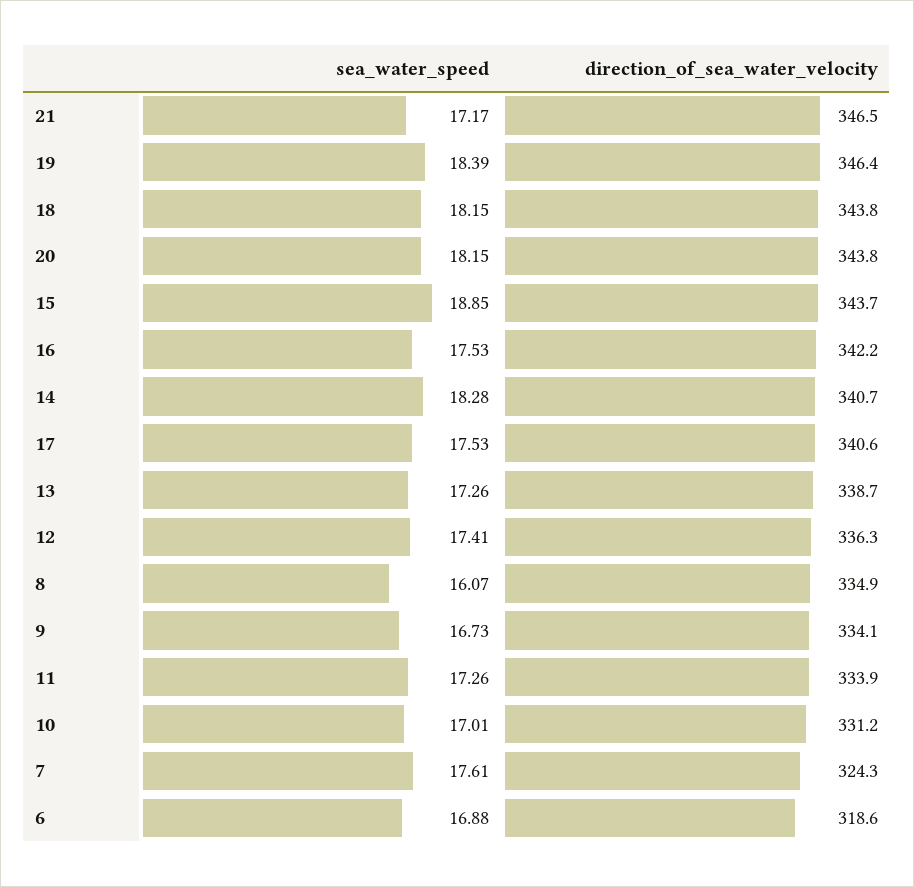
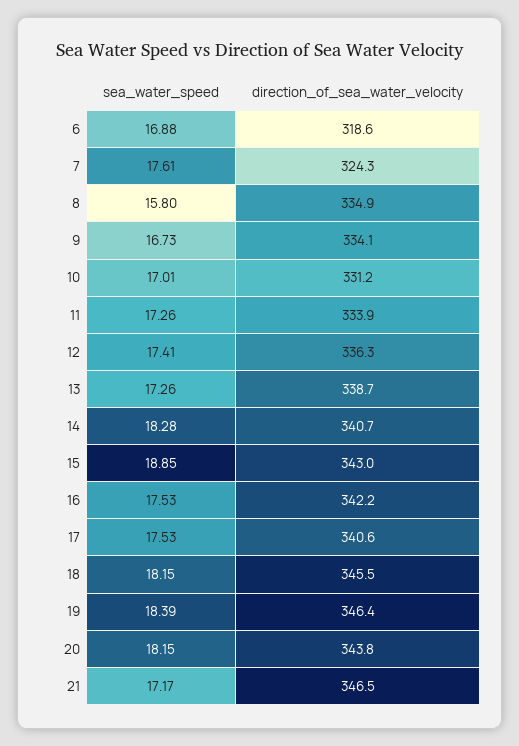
  {
    "sea_water_speed": {
      "21": 17.17,
      "19": 18.39,
      "18": 18.15,
      "20": 18.15,
      "15": 18.85,
      "16": 17.53,
      "14": 18.28,
      "17": 17.53,
      "13": 17.26,
      "12": 17.41,
-     "8": 16.07,
+     "8": 15.8,
      "9": 16.73,
      "11": 17.26,
      "10": 17.01,
      "7": 17.61,
      "6": 16.88
    },
    "direction_of_sea_water_velocity": {
      "21": 346.5,
      "19": 346.4,
-     "18": 343.8,
+     "18": 345.5,
      "20": 343.8,
-     "15": 343.7,
+     "15": 343,
      "16": 342.2,
      "14": 340.7,
      "17": 340.6,
      "13": 338.7,
      "12": 336.3,
      "8": 334.9,
      "9": 334.1,
      "11": 333.9,
      "10": 331.2,
      "7": 324.3,
      "6": 318.6
    }
  }

